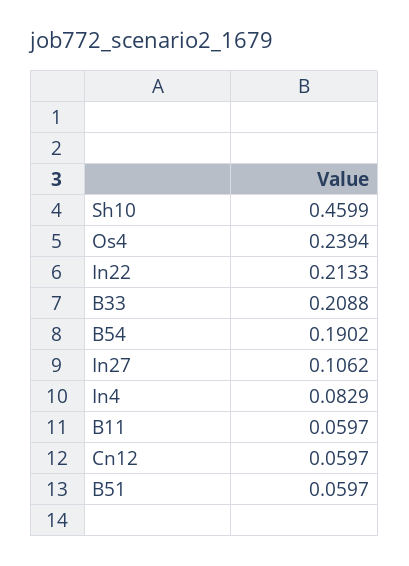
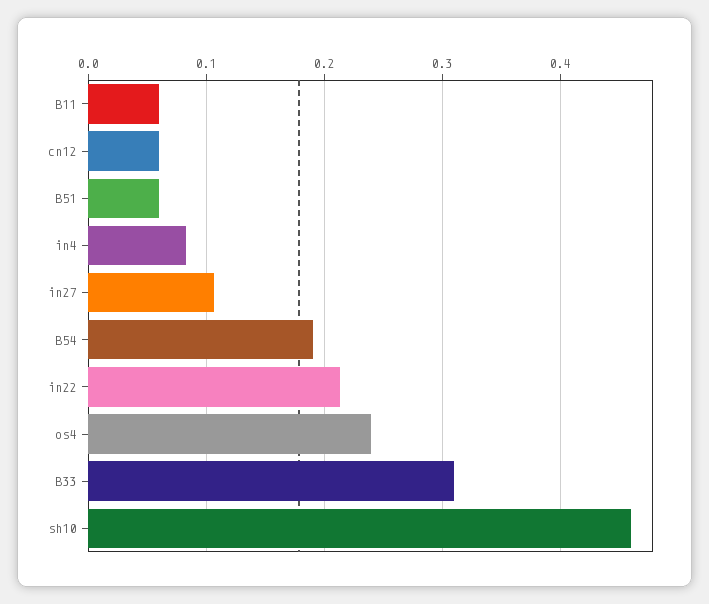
  {
    "Sh10": 0.4599,
    "Os4": 0.2394,
    "In22": 0.2133,
-   "B33": 0.2088,
+   "B33": 0.31,
    "B54": 0.1902,
    "In27": 0.1062,
    "In4": 0.0829,
    "B11": 0.0597,
    "Cn12": 0.0597,
    "B51": 0.0597
  }

